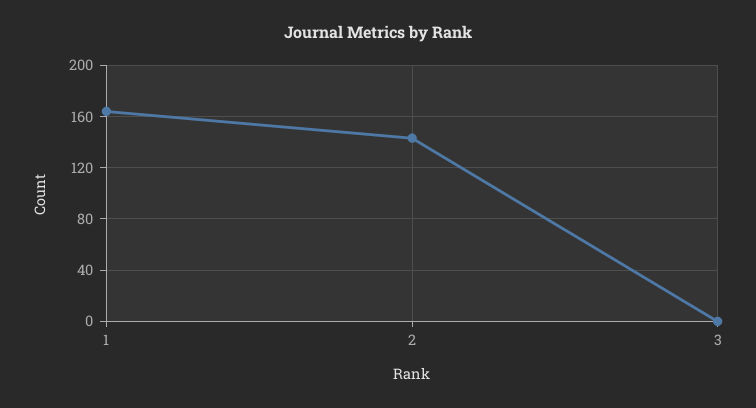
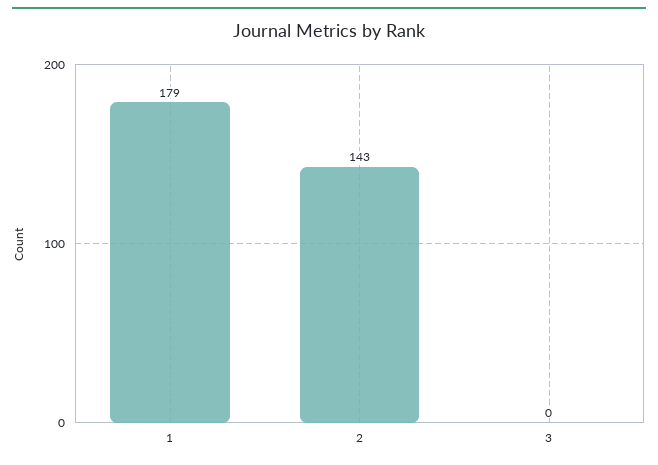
  {
-   "1": 165,
+   "1": 179,
    "2": 143,
    "3": 0
  }

